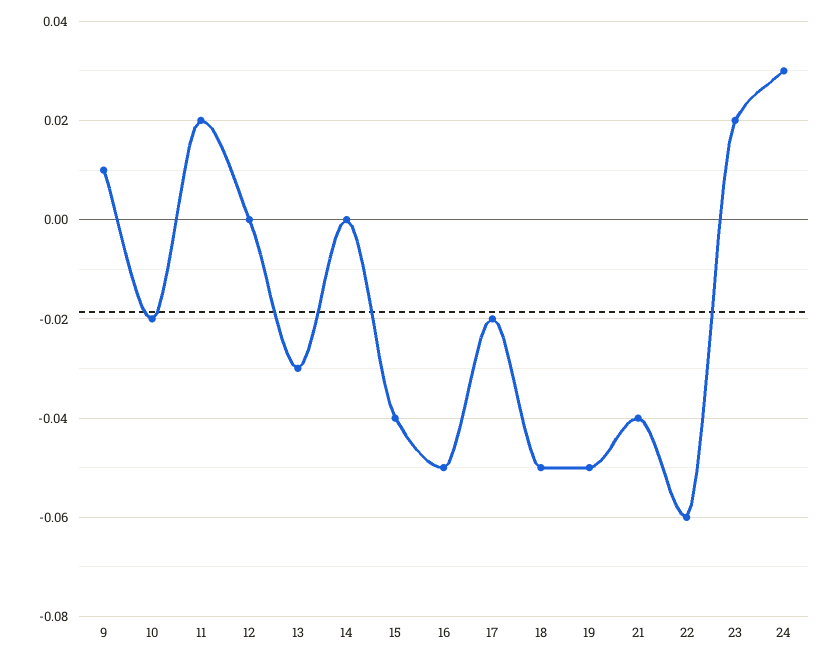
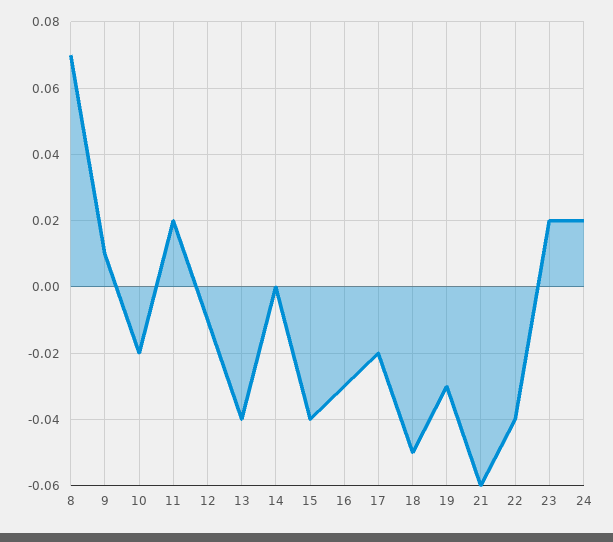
  {
    "9": 0.01,
    "10": -0.02,
    "11": 0.02,
-   "12": 0,
+   "12": -0.01,
-   "13": -0.03,
+   "13": -0.04,
    "14": 0,
    "15": -0.04,
-   "16": -0.05,
+   "16": -0.03,
    "17": -0.02,
    "18": -0.05,
-   "19": -0.05,
+   "19": -0.03,
-   "21": -0.04,
+   "21": -0.06,
-   "22": -0.06,
+   "22": -0.04,
    "23": 0.02,
-   "24": 0.03
+   "24": 0.02,
+   "8": 0.07
  }

